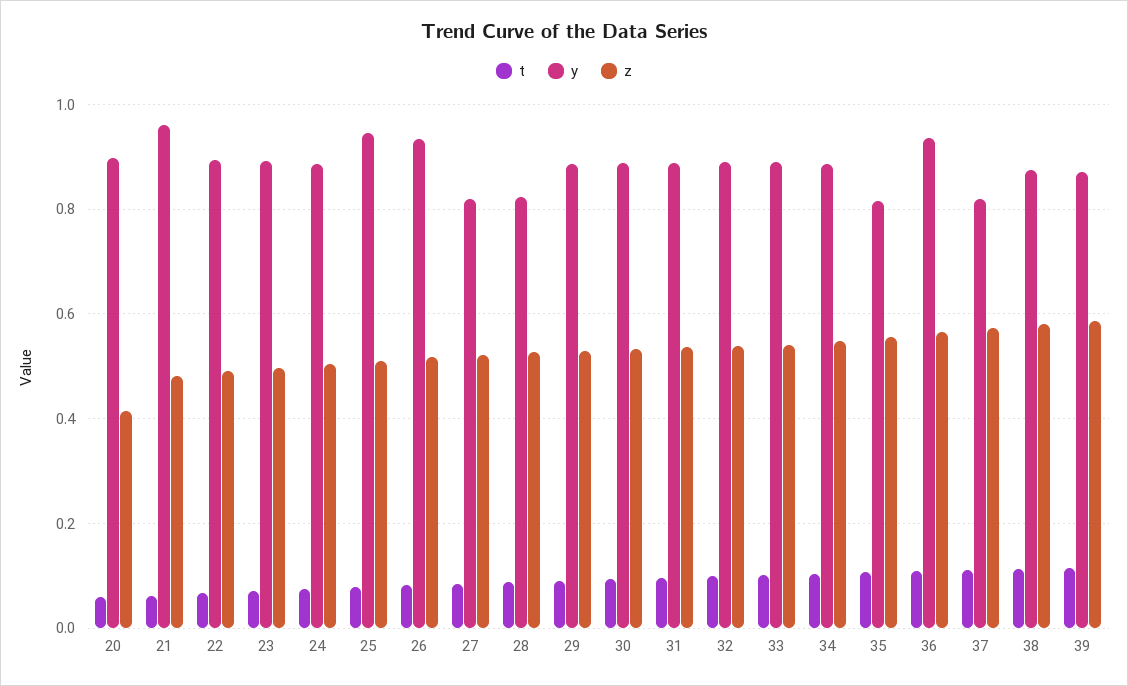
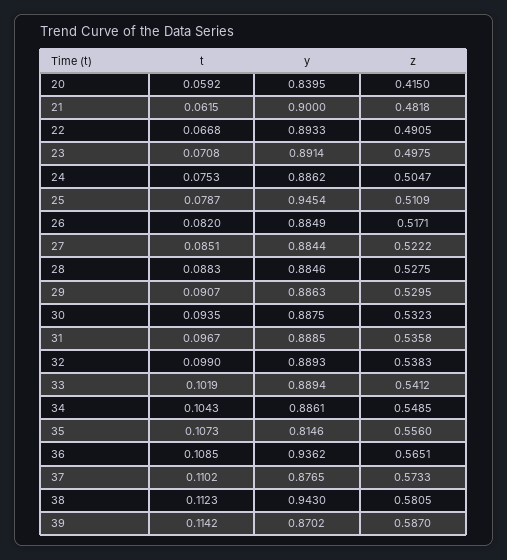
  {
    "t": {
      "20": 0.0592,
      "21": 0.0615,
      "22": 0.0668,
      "23": 0.0708,
      "24": 0.0753,
      "25": 0.0787,
      "26": 0.082,
      "27": 0.0851,
      "28": 0.0883,
      "29": 0.0907,
      "30": 0.0935,
      "31": 0.0967,
      "32": 0.099,
      "33": 0.1019,
      "34": 0.1043,
      "35": 0.1073,
      "36": 0.1085,
      "37": 0.1102,
      "38": 0.1123,
      "39": 0.1142
    },
    "y": {
-     "20": 0.9,
+     "20": 0.8395,
-     "21": 0.96,
+     "21": 0.9,
      "22": 0.8933,
      "23": 0.8914,
      "24": 0.8862,
      "25": 0.9454,
-     "26": 0.94,
+     "26": 0.8849,
-     "27": 0.82,
+     "27": 0.8844,
-     "28": 0.82,
+     "28": 0.8846,
      "29": 0.8863,
      "30": 0.8875,
      "31": 0.8885,
      "32": 0.8893,
      "33": 0.8894,
      "34": 0.8861,
      "35": 0.8146,
      "36": 0.9362,
-     "37": 0.82,
+     "37": 0.8765,
-     "38": 0.88,
+     "38": 0.943,
      "39": 0.8702
    },
    "z": {
      "20": 0.415,
      "21": 0.4818,
      "22": 0.4905,
      "23": 0.4975,
      "24": 0.5047,
      "25": 0.5109,
      "26": 0.5171,
      "27": 0.5222,
      "28": 0.5275,
      "29": 0.5295,
      "30": 0.5323,
      "31": 0.5358,
      "32": 0.5383,
      "33": 0.5412,
      "34": 0.5485,
      "35": 0.556,
      "36": 0.5651,
      "37": 0.5733,
      "38": 0.5805,
      "39": 0.587
    }
  }

